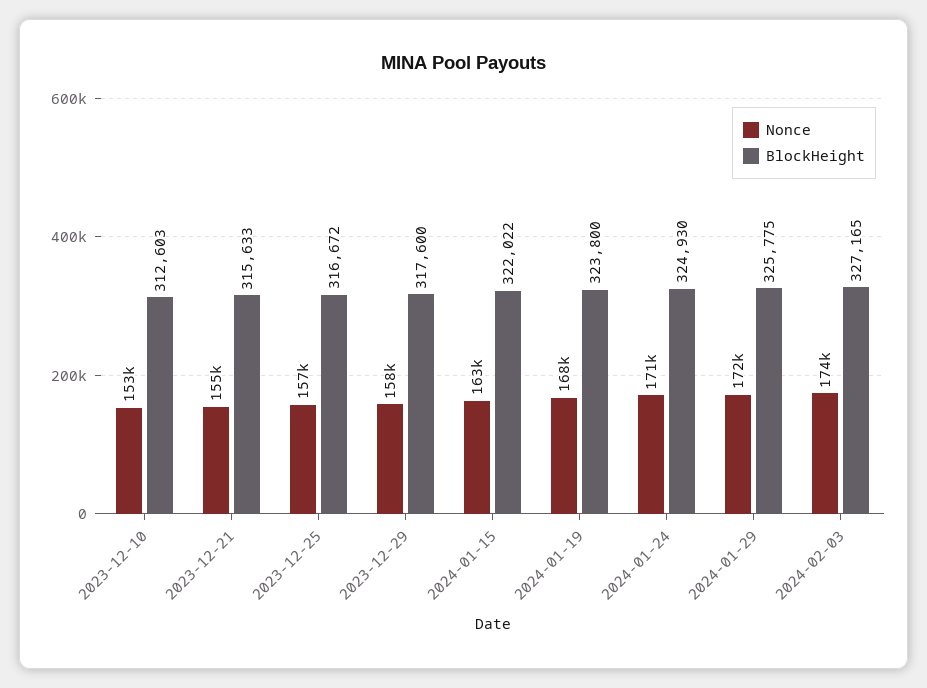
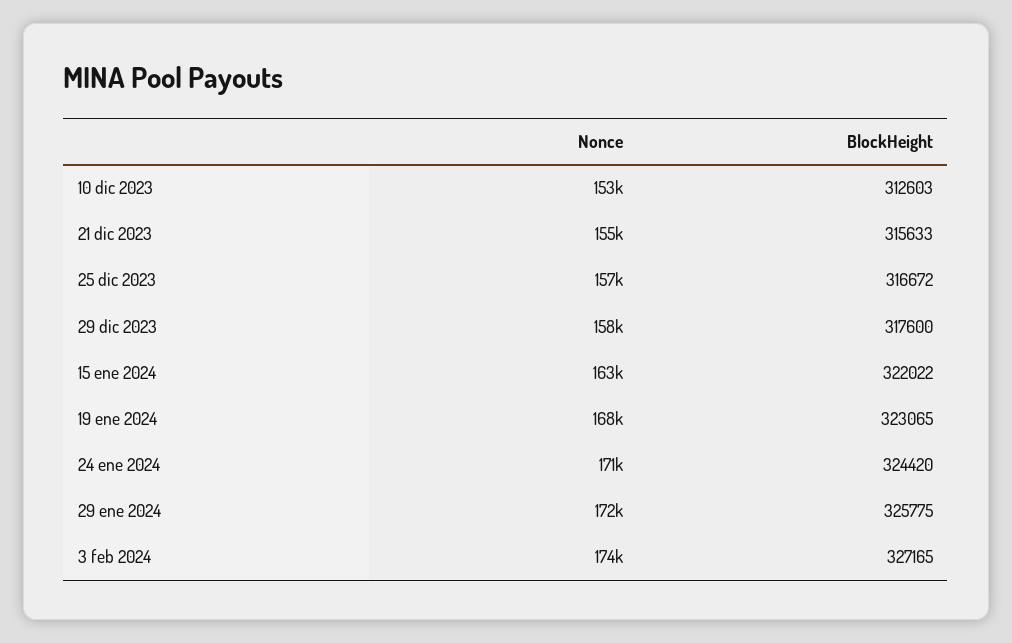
  {
    "Nonce": {
      "2023-12-10": 153000,
      "2023-12-21": 155000,
      "2023-12-25": 157000,
      "2023-12-29": 158000,
      "2024-01-15": 163000,
      "2024-01-19": 168000,
      "2024-01-24": 171000,
      "2024-01-29": 172000,
      "2024-02-03": 174000
    },
    "BlockHeight": {
      "2023-12-10": 312603,
      "2023-12-21": 315633,
      "2023-12-25": 316672,
      "2023-12-29": 317600,
      "2024-01-15": 322022,
-     "2024-01-19": 323800,
+     "2024-01-19": 323065,
-     "2024-01-24": 324930,
+     "2024-01-24": 324420,
      "2024-01-29": 325775,
      "2024-02-03": 327165
    }
  }

